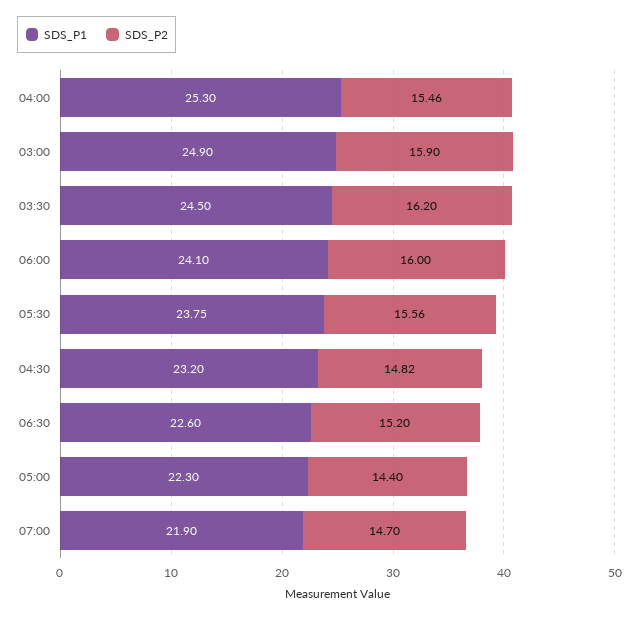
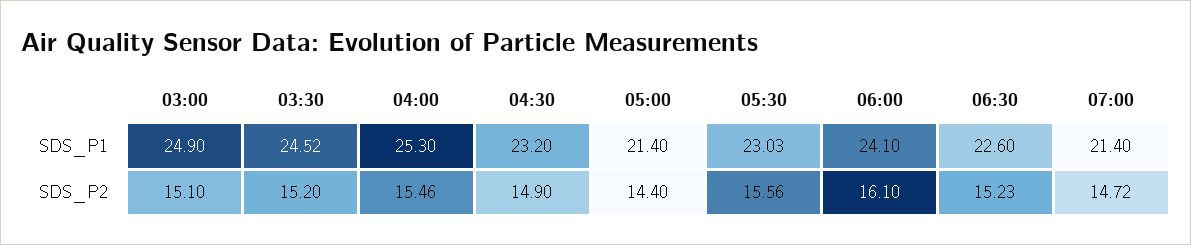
  {
    "SDS_P1": {
      "04:00": 25.3,
      "03:00": 24.9,
-     "03:30": 24.5,
+     "03:30": 24.52,
      "06:00": 24.1,
-     "05:30": 23.75,
+     "05:30": 23.03,
      "04:30": 23.2,
      "06:30": 22.6,
-     "05:00": 22.3,
+     "05:00": 21.4,
-     "07:00": 21.9
+     "07:00": 21.4
    },
    "SDS_P2": {
      "04:00": 15.46,
-     "03:00": 15.9,
+     "03:00": 15.1,
-     "03:30": 16.2,
+     "03:30": 15.2,
-     "06:00": 16,
+     "06:00": 16.1,
      "05:30": 15.56,
-     "04:30": 14.82,
+     "04:30": 14.9,
-     "06:30": 15.2,
+     "06:30": 15.23,
      "05:00": 14.4,
-     "07:00": 14.7
+     "07:00": 14.72
    }
  }

